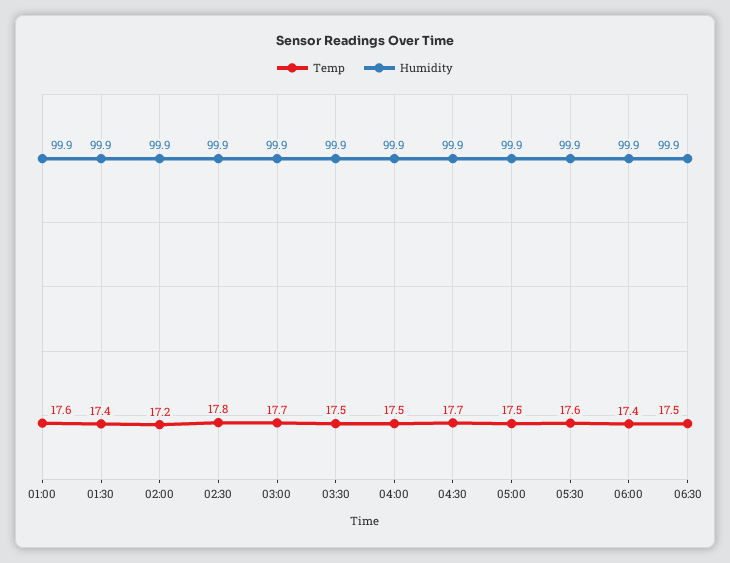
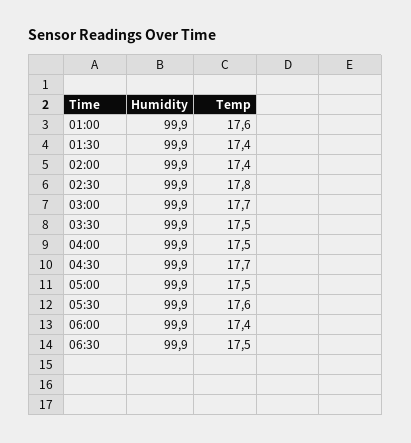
  {
    "Temp": {
      "01:00": 17.6,
      "01:30": 17.4,
-     "02:00": 17.2,
+     "02:00": 17.4,
      "02:30": 17.8,
      "03:00": 17.7,
      "03:30": 17.5,
      "04:00": 17.5,
      "04:30": 17.7,
      "05:00": 17.5,
      "05:30": 17.6,
      "06:00": 17.4,
      "06:30": 17.5
    },
    "Humidity": {
      "01:00": 99.9,
      "01:30": 99.9,
      "02:00": 99.9,
      "02:30": 99.9,
      "03:00": 99.9,
      "03:30": 99.9,
      "04:00": 99.9,
      "04:30": 99.9,
      "05:00": 99.9,
      "05:30": 99.9,
      "06:00": 99.9,
      "06:30": 99.9
    }
  }

